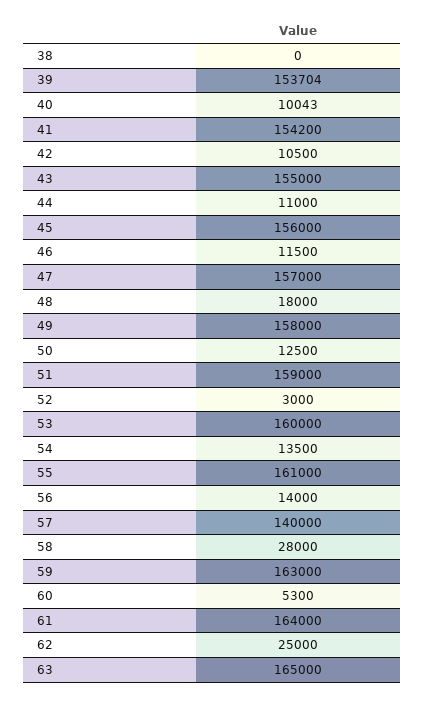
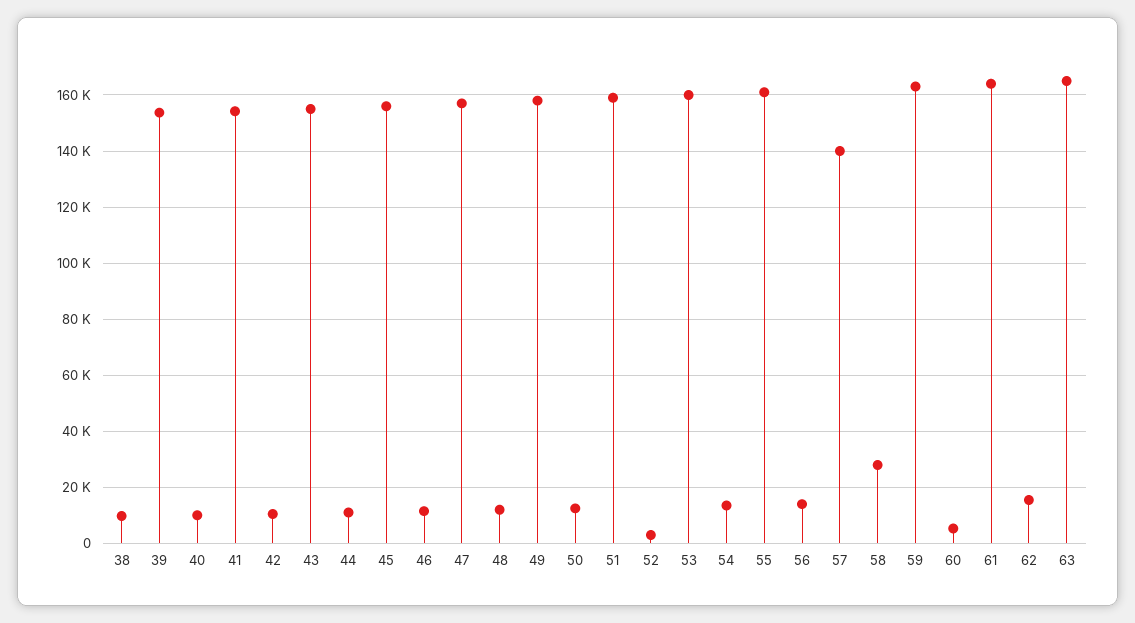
  {
-   "38": 0,
+   "38": 10000,
    "39": 153704,
    "40": 10043,
    "41": 154200,
    "42": 10500,
    "43": 155000,
    "44": 11000,
    "45": 156000,
    "46": 11500,
    "47": 157000,
-   "48": 18000,
+   "48": 12500,
    "49": 158000,
    "50": 12500,
    "51": 159000,
    "52": 3000,
    "53": 160000,
    "54": 13500,
    "55": 161000,
    "56": 14000,
    "57": 140000,
    "58": 28000,
    "59": 163000,
    "60": 5300,
    "61": 164000,
-   "62": 25000,
+   "62": 15000,
    "63": 165000
  }

